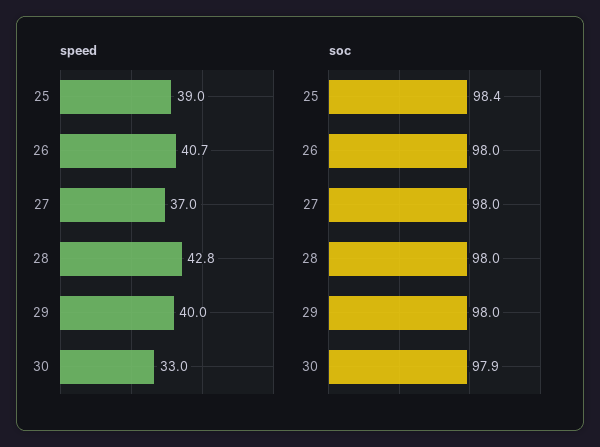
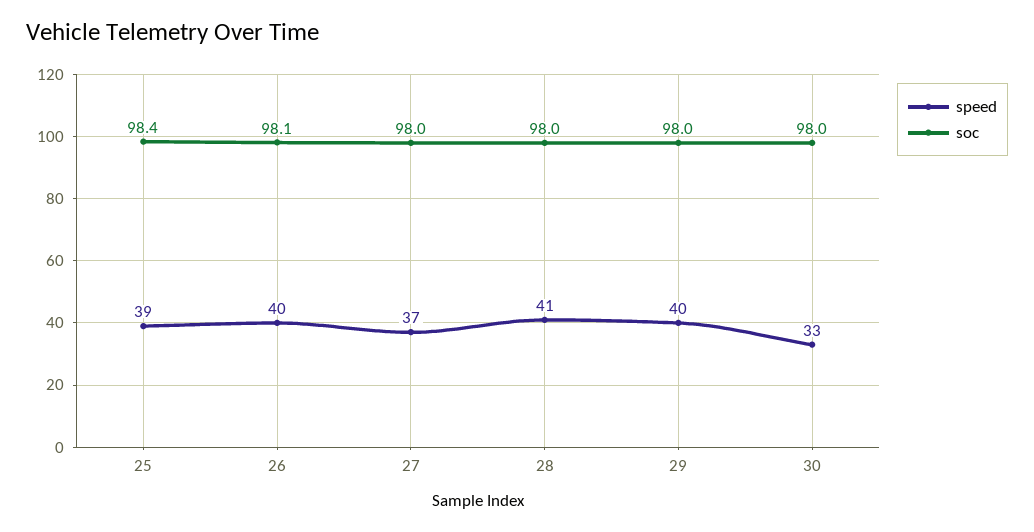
  {
    "speed": {
      "25": 39,
-     "26": 40.7,
+     "26": 40,
      "27": 37,
-     "28": 42.8,
+     "28": 41,
      "29": 40,
      "30": 33
    },
    "soc": {
      "25": 98.4,
-     "26": 98,
+     "26": 98.1,
      "27": 98,
      "28": 98,
      "29": 98,
-     "30": 97.9
+     "30": 98
    }
  }

